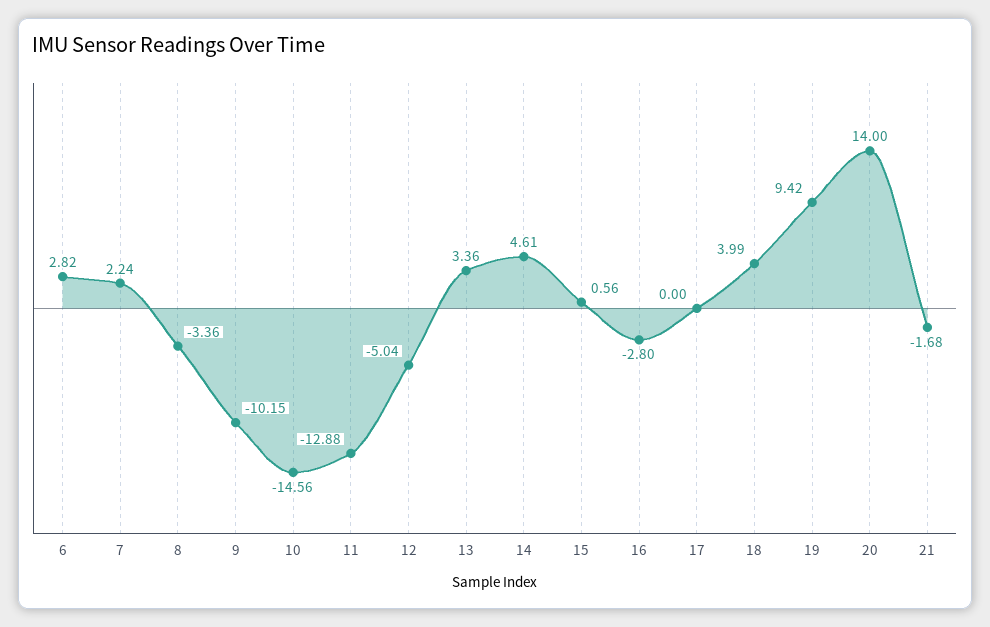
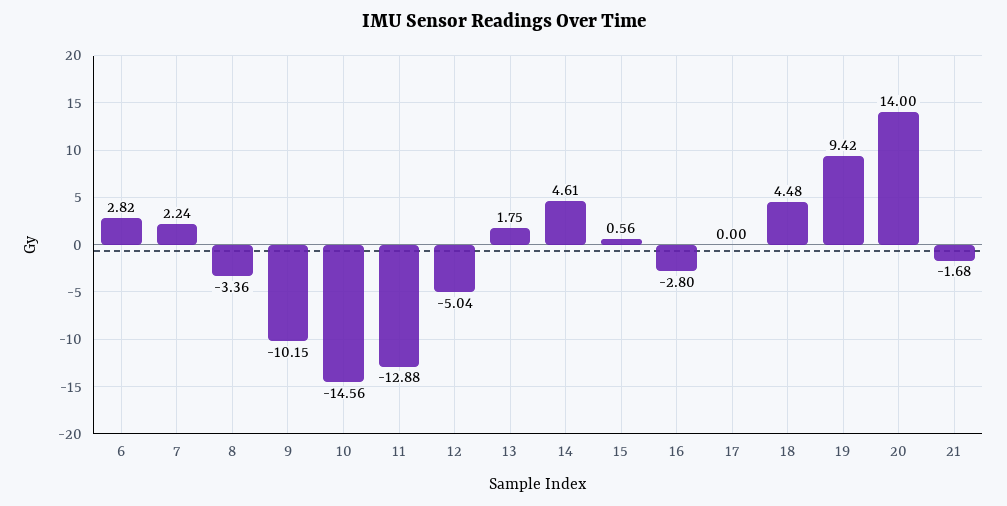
  {
    "6": 2.82,
    "7": 2.24,
    "8": -3.36,
    "9": -10.15,
    "10": -14.56,
    "11": -12.88,
    "12": -5.04,
-   "13": 3.36,
+   "13": 1.75,
    "14": 4.61,
    "15": 0.56,
    "16": -2.8,
    "17": 0,
-   "18": 3.99,
+   "18": 4.48,
    "19": 9.42,
    "20": 14,
    "21": -1.68
  }

